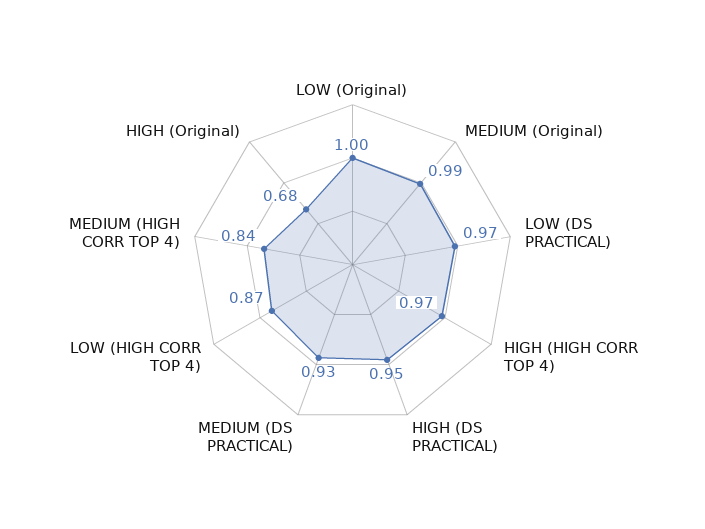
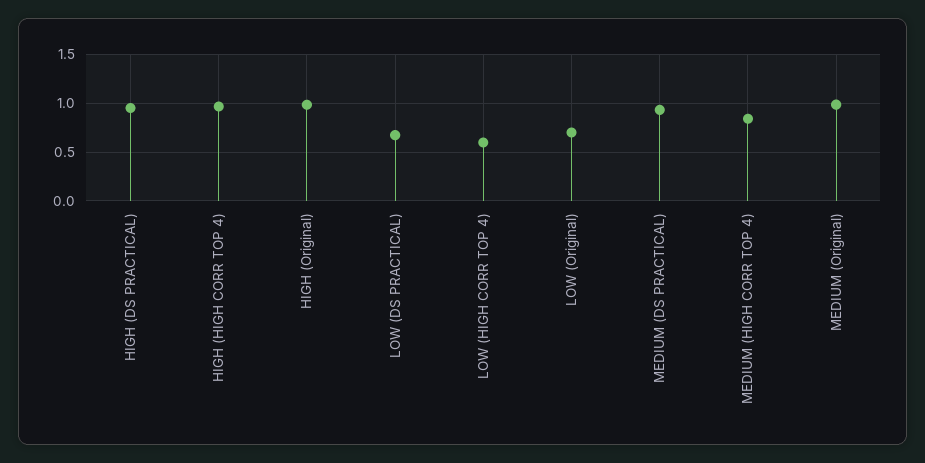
  {
-   "LOW (Original)": 1,
+   "LOW (Original)": 0.7,
    "MEDIUM (Original)": 0.99,
-   "LOW (DS PRACTICAL)": 0.97,
+   "LOW (DS PRACTICAL)": 0.7,
    "HIGH (HIGH CORR TOP 4)": 0.97,
    "HIGH (DS PRACTICAL)": 0.95,
    "MEDIUM (DS PRACTICAL)": 0.93,
-   "LOW (HIGH CORR TOP 4)": 0.87,
+   "LOW (HIGH CORR TOP 4)": 0.6,
    "MEDIUM (HIGH CORR TOP 4)": 0.84,
-   "HIGH (Original)": 0.68
+   "HIGH (Original)": 1
  }

